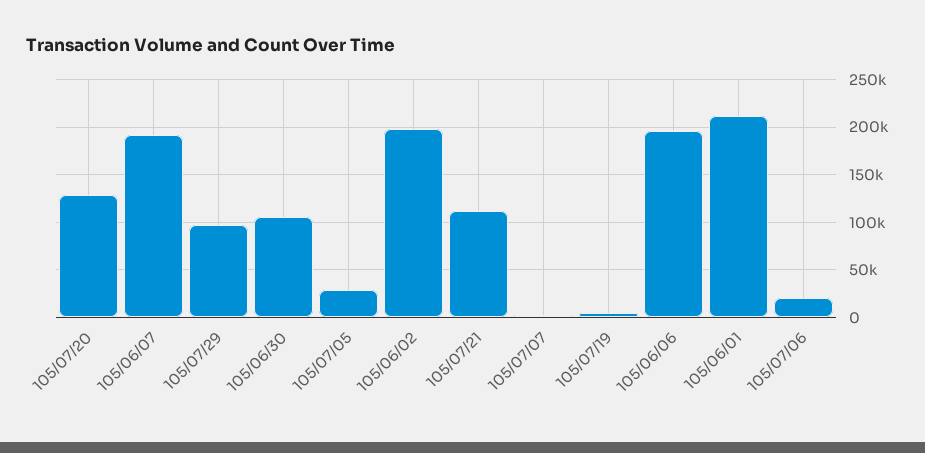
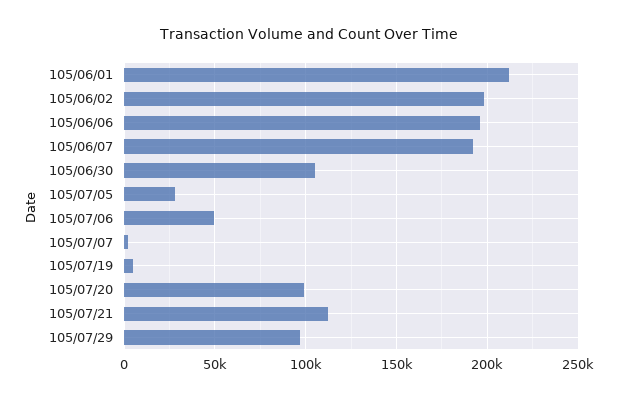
  {
-   "105/07/20": 130000,
+   "105/07/20": 100000,
    "105/06/07": 190000,
    "105/07/29": 95000,
    "105/06/30": 105000,
    "105/07/05": 30000,
    "105/06/02": 200000,
    "105/07/21": 110000,
    "105/07/07": 0,
    "105/07/19": 5000,
    "105/06/06": 195000,
    "105/06/01": 210000,
-   "105/07/06": 20000
+   "105/07/06": 50000
  }

